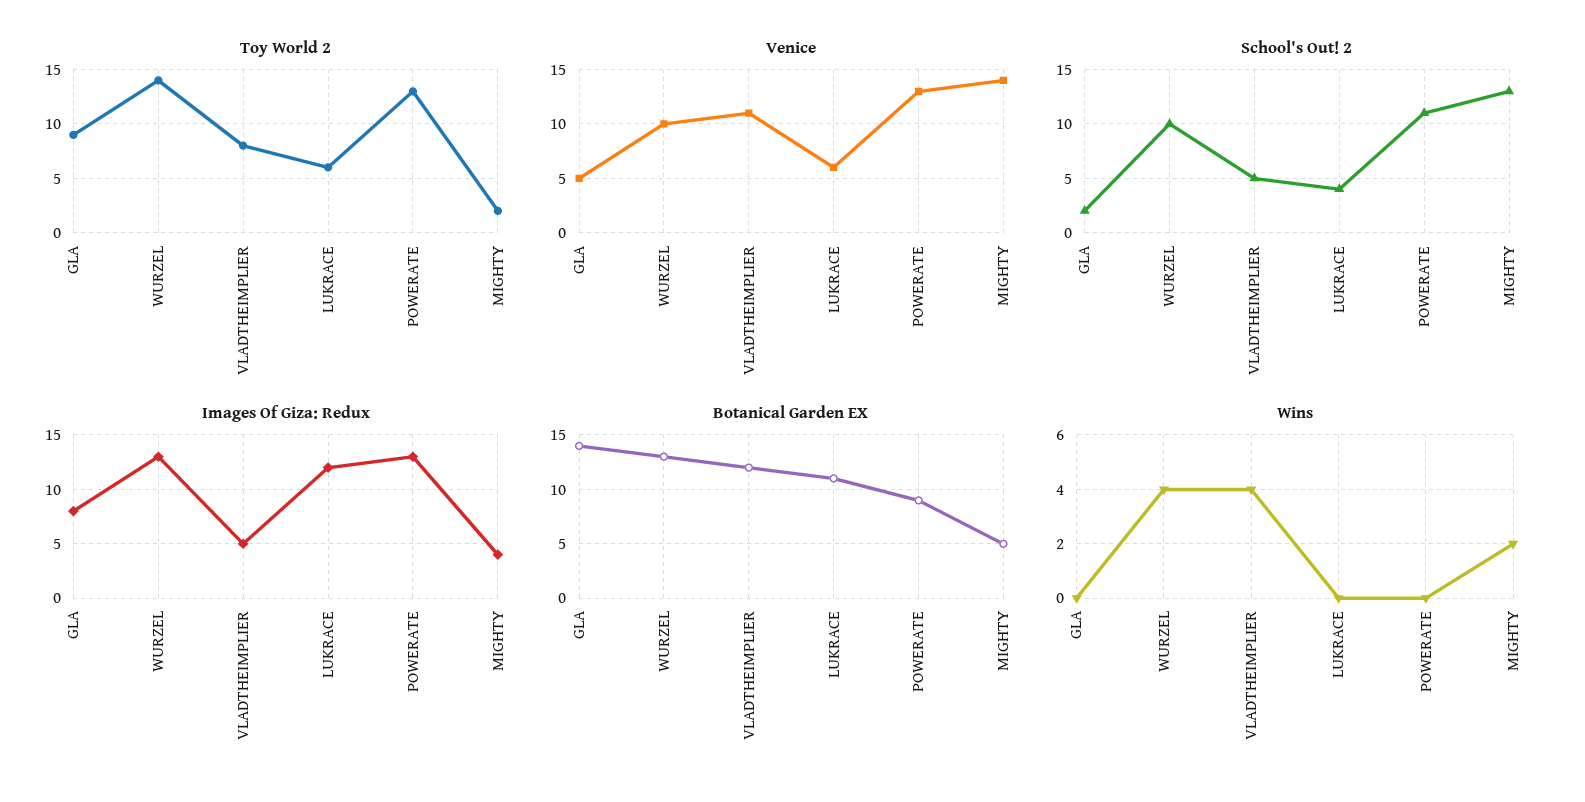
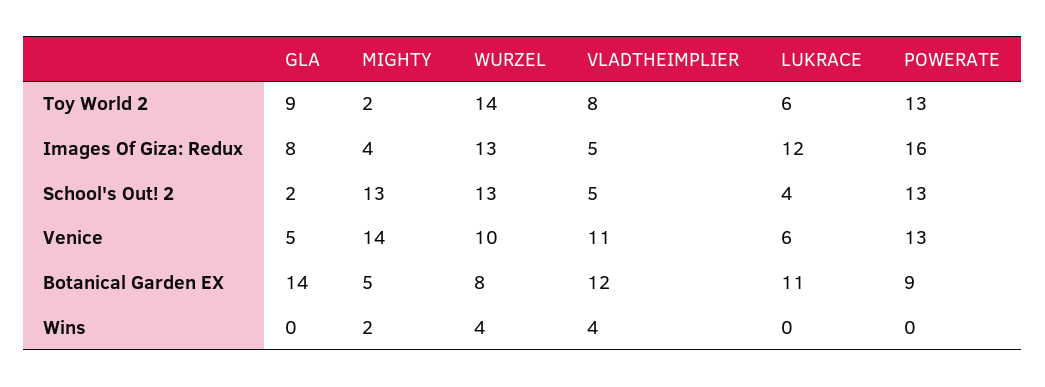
  {
    "Toy World 2": {
      "GLA": 9,
      "WURZEL": 14,
      "VLADTHEIMPLIER": 8,
      "LUKRACE": 6,
      "POWERATE": 13,
      "MIGHTY": 2
    },
    "Venice": {
      "GLA": 5,
      "WURZEL": 10,
      "VLADTHEIMPLIER": 11,
      "LUKRACE": 6,
      "POWERATE": 13,
      "MIGHTY": 14
    },
    "School's Out! 2": {
      "GLA": 2,
-     "WURZEL": 10,
+     "WURZEL": 13,
      "VLADTHEIMPLIER": 5,
      "LUKRACE": 4,
-     "POWERATE": 11,
+     "POWERATE": 13,
      "MIGHTY": 13
    },
    "Images Of Giza: Redux": {
      "GLA": 8,
      "WURZEL": 13,
      "VLADTHEIMPLIER": 5,
      "LUKRACE": 12,
-     "POWERATE": 13,
+     "POWERATE": 16,
      "MIGHTY": 4
    },
    "Botanical Garden EX": {
      "GLA": 14,
-     "WURZEL": 13,
+     "WURZEL": 8,
      "VLADTHEIMPLIER": 12,
      "LUKRACE": 11,
      "POWERATE": 9,
      "MIGHTY": 5
    },
    "Wins": {
      "GLA": 0,
      "WURZEL": 4,
      "VLADTHEIMPLIER": 4,
      "LUKRACE": 0,
      "POWERATE": 0,
      "MIGHTY": 2
    }
  }

